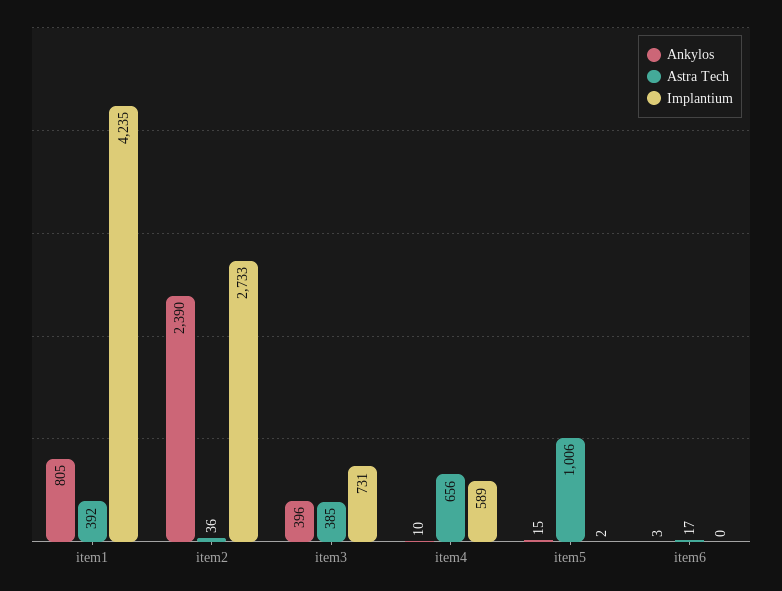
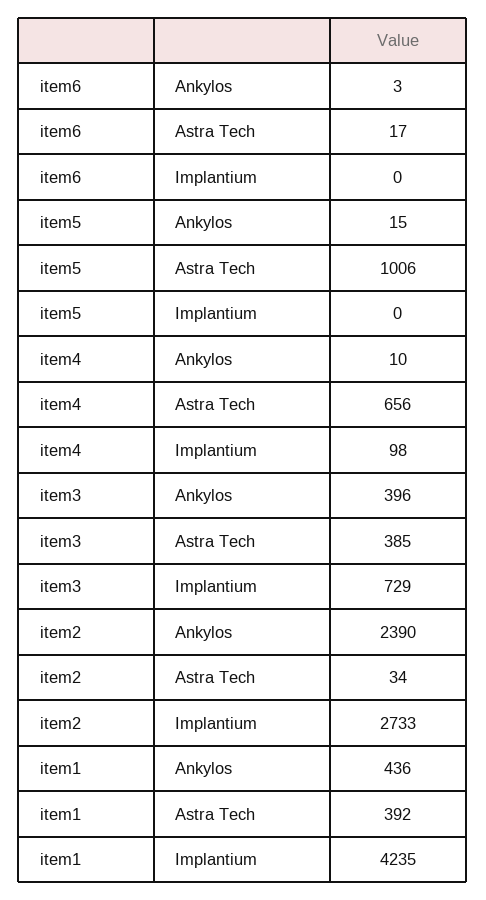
  {
    "Ankylos": {
-     "item1": 805,
+     "item1": 436,
      "item2": 2390,
      "item3": 396,
      "item4": 10,
      "item5": 15,
      "item6": 3
    },
    "Astra Tech": {
      "item1": 392,
-     "item2": 36,
+     "item2": 34,
      "item3": 385,
      "item4": 656,
      "item5": 1006,
      "item6": 17
    },
    "Implantium": {
      "item1": 4235,
      "item2": 2733,
-     "item3": 731,
+     "item3": 729,
-     "item4": 589,
+     "item4": 98,
-     "item5": 2,
+     "item5": 0,
      "item6": 0
    }
  }

